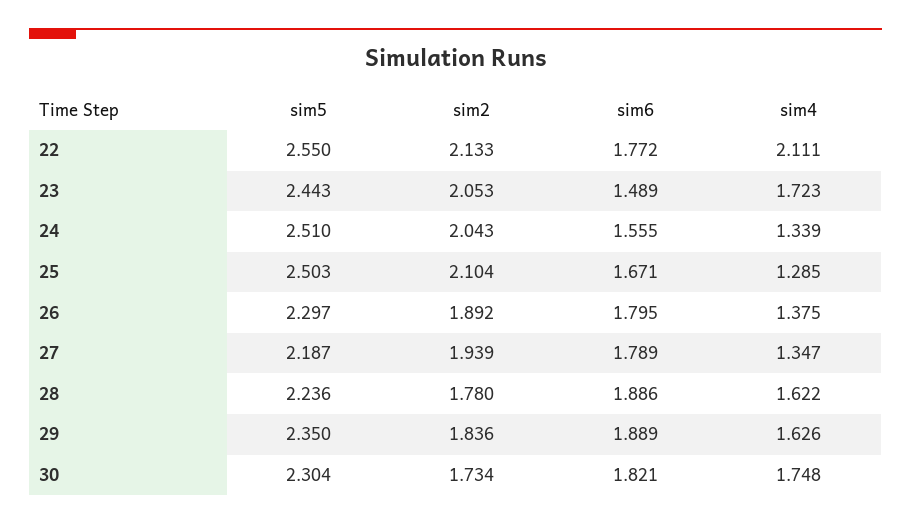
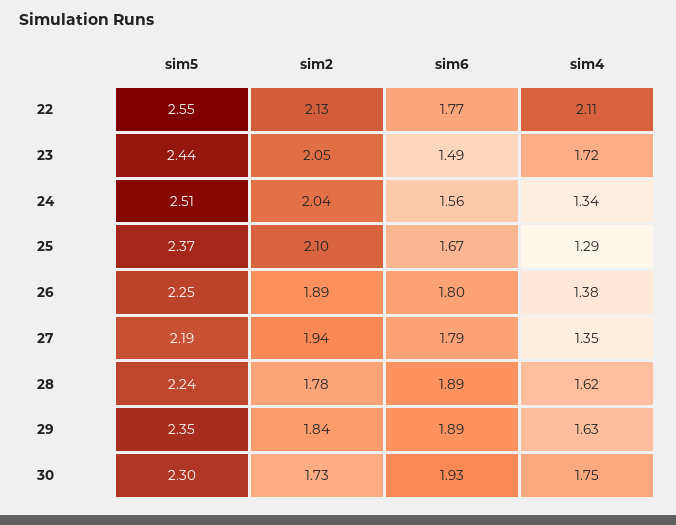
  {
    "sim5": {
      "22": 2.55,
      "23": 2.443,
      "24": 2.51,
-     "25": 2.503,
+     "25": 2.37,
-     "26": 2.297,
+     "26": 2.25,
      "27": 2.187,
      "28": 2.236,
      "29": 2.35,
      "30": 2.304
    },
    "sim2": {
      "22": 2.133,
      "23": 2.053,
      "24": 2.043,
      "25": 2.104,
      "26": 1.892,
      "27": 1.939,
      "28": 1.78,
      "29": 1.836,
      "30": 1.734
    },
    "sim6": {
      "22": 1.772,
      "23": 1.489,
      "24": 1.555,
      "25": 1.671,
      "26": 1.795,
      "27": 1.789,
      "28": 1.886,
      "29": 1.889,
-     "30": 1.821
+     "30": 1.93
    },
    "sim4": {
      "22": 2.111,
      "23": 1.723,
      "24": 1.339,
      "25": 1.285,
      "26": 1.375,
      "27": 1.347,
      "28": 1.622,
      "29": 1.626,
      "30": 1.748
    }
  }

